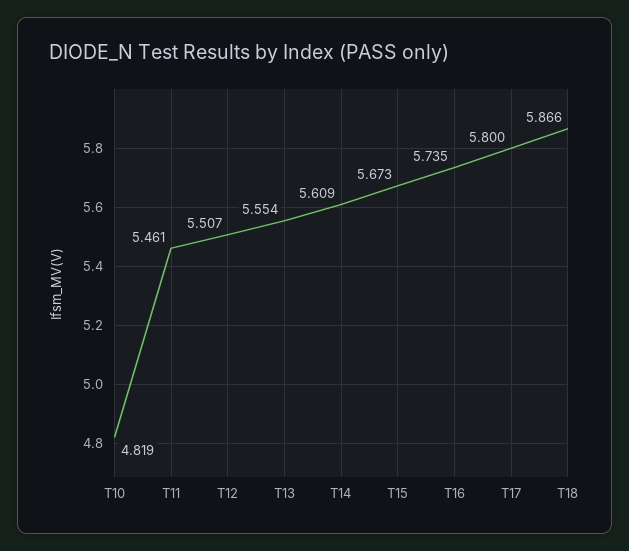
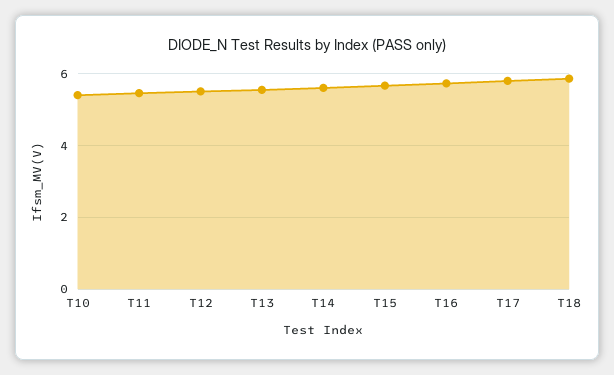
  {
-   "T10": 4.819,
+   "T10": 5.4,
    "T11": 5.461,
    "T12": 5.507,
    "T13": 5.554,
    "T14": 5.609,
    "T15": 5.673,
    "T16": 5.735,
    "T17": 5.8,
    "T18": 5.866
  }

